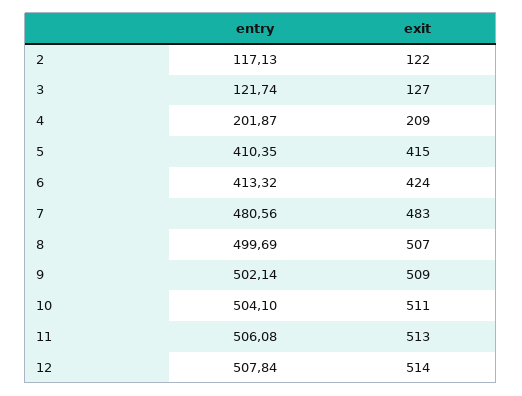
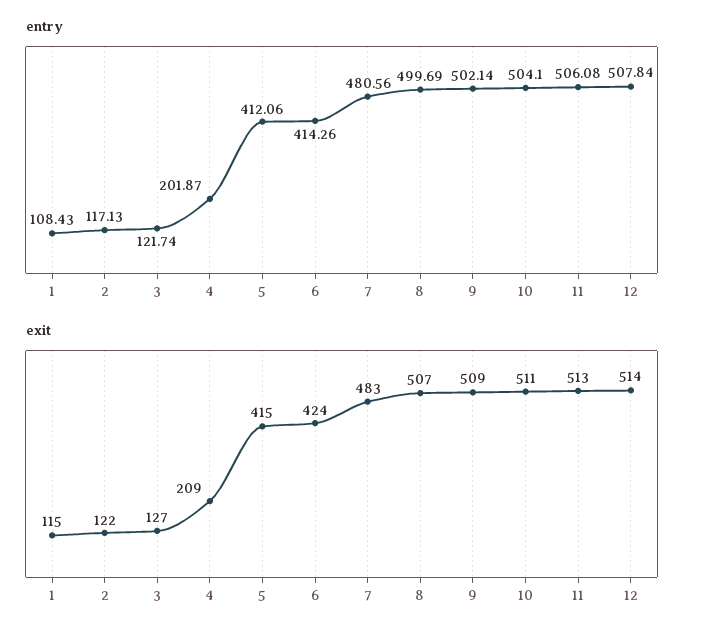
  {
    "entry": {
      "2": 117.13,
      "3": 121.74,
      "4": 201.87,
-     "5": 410.35,
+     "5": 412.06,
-     "6": 413.32,
+     "6": 414.26,
      "7": 480.56,
      "8": 499.69,
      "9": 502.14,
      "10": 504.1,
      "11": 506.08,
-     "12": 507.84
+     "12": 507.84,
+     "1": 108.43
    },
    "exit": {
      "2": 122,
      "3": 127,
      "4": 209,
      "5": 415,
      "6": 424,
      "7": 483,
      "8": 507,
      "9": 509,
      "10": 511,
      "11": 513,
-     "12": 514
+     "12": 514,
+     "1": 115
    }
  }

